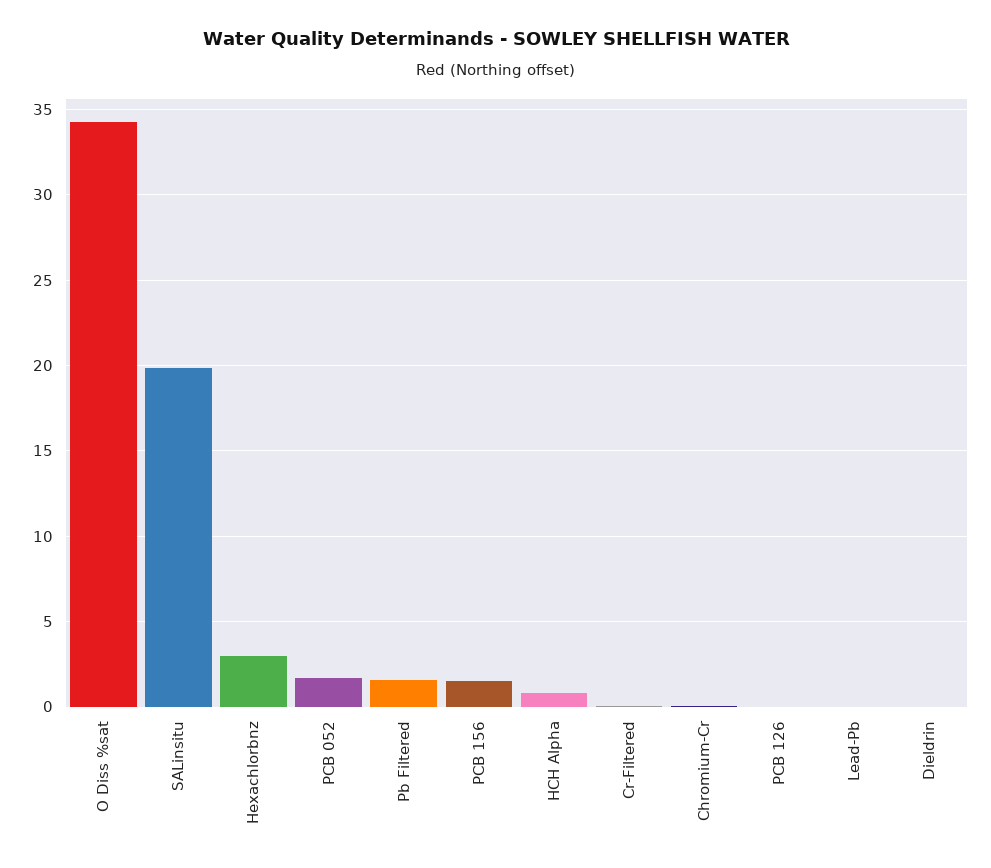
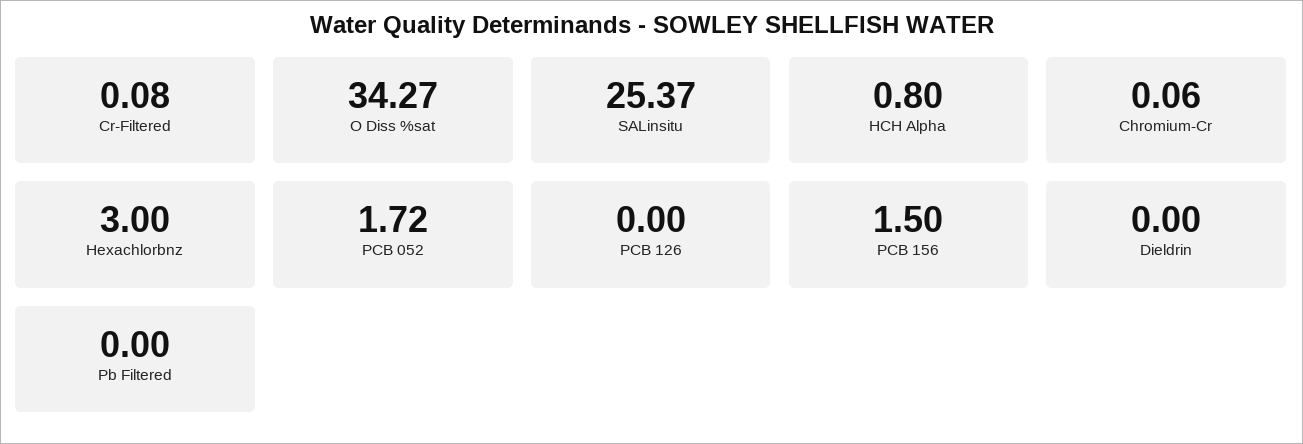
  {
    "O Diss %sat": 34.27,
-   "SALinsitu": 20,
+   "SALinsitu": 25.37,
    "Hexachlorbnz": 3,
    "PCB 052": 1.72,
-   "Pb Filtered": 1.5,
+   "Pb Filtered": 0,
    "PCB 156": 1.5,
    "HCH Alpha": 0.8,
    "Cr-Filtered": 0.08,
    "Chromium-Cr": 0.06,
    "PCB 126": 0,
-   "Lead-Pb": 0,
    "Dieldrin": 0
  }

